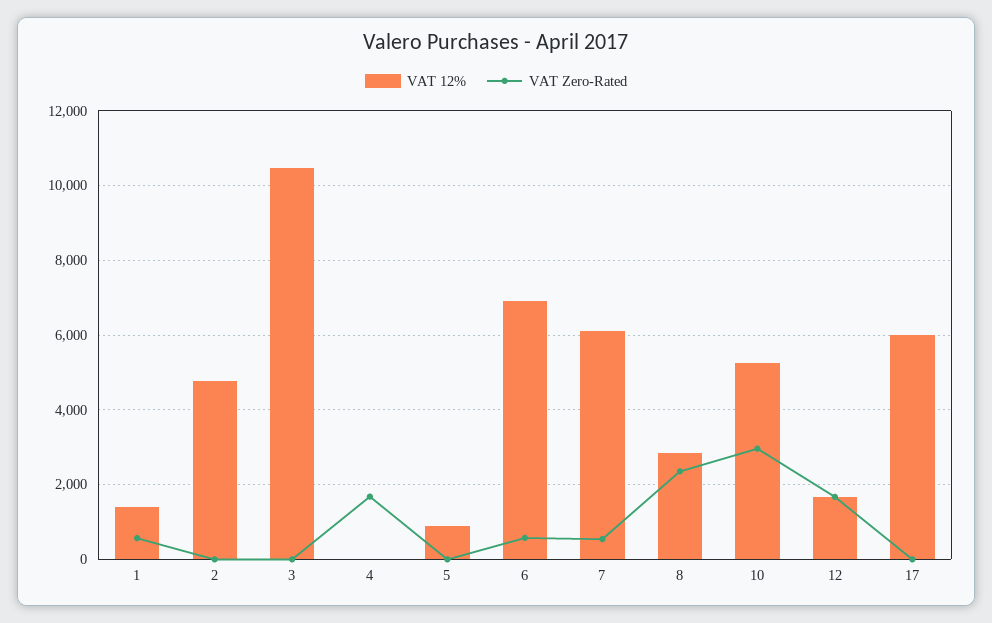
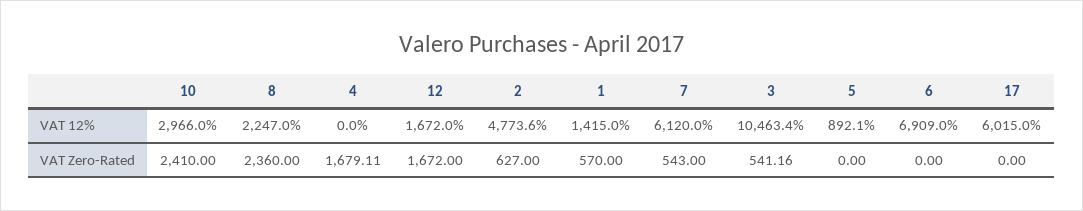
  {
    "VAT 12%": {
      "1": 1415,
      "2": 4773.6,
      "3": 10463.4,
      "4": 0,
      "5": 892.1,
      "6": 6909,
      "7": 6120,
-     "8": 2800,
+     "8": 2247,
-     "10": 5200,
+     "10": 2966,
      "12": 1672,
      "17": 6015
    },
    "VAT Zero-Rated": {
      "1": 570,
-     "2": 0,
+     "2": 627,
-     "3": 0,
+     "3": 541.16,
      "4": 1679.11,
      "5": 0,
-     "6": 600,
+     "6": 0,
      "7": 543,
      "8": 2360,
-     "10": 3000,
+     "10": 2410,
      "12": 1672,
      "17": 0
    }
  }

